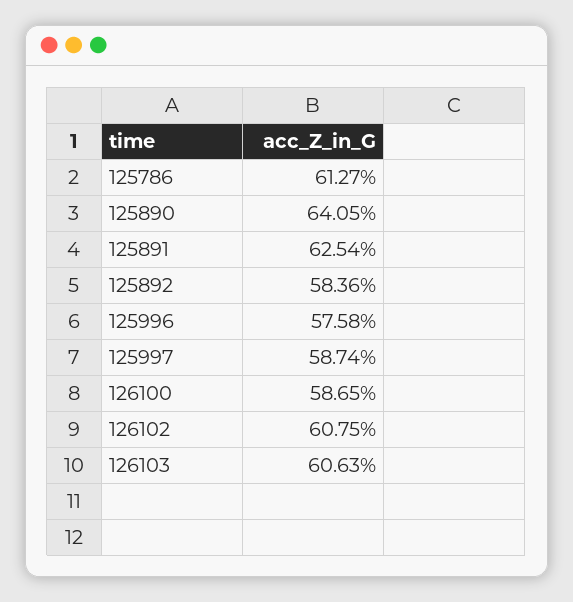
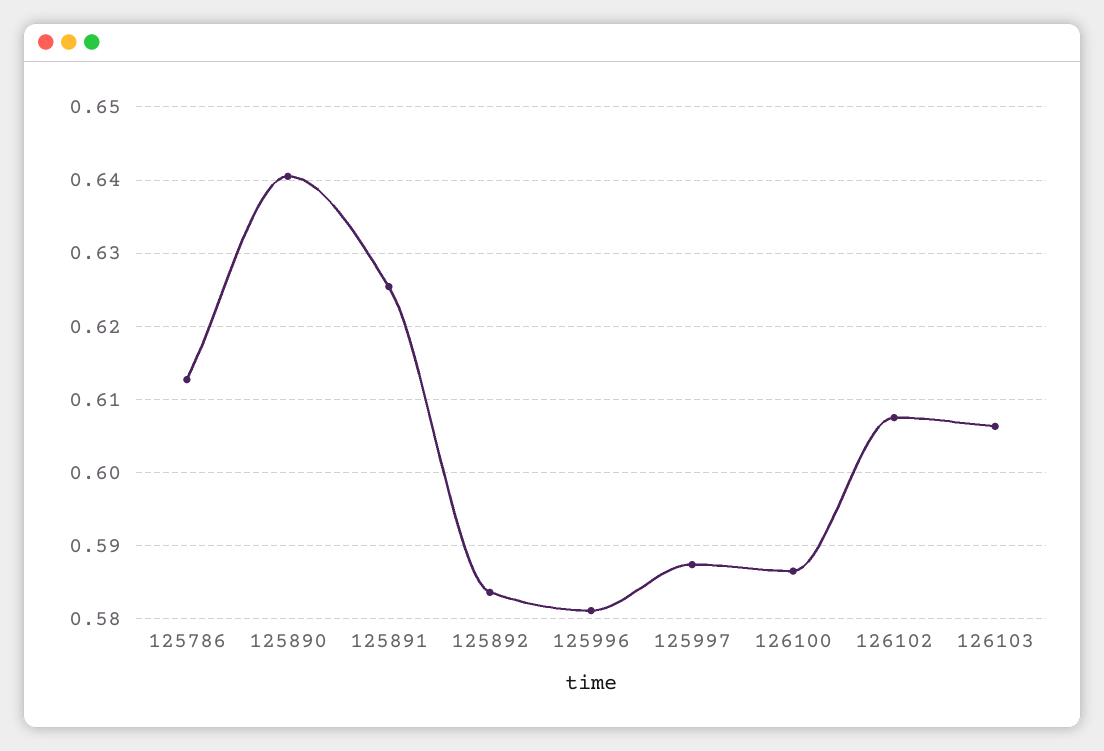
  {
    "125786": 0.6127,
    "125890": 0.6405,
    "125891": 0.6254,
    "125892": 0.5836,
-   "125996": 0.5758,
+   "125996": 0.581,
    "125997": 0.5874,
    "126100": 0.5865,
    "126102": 0.6075,
    "126103": 0.6063
  }

